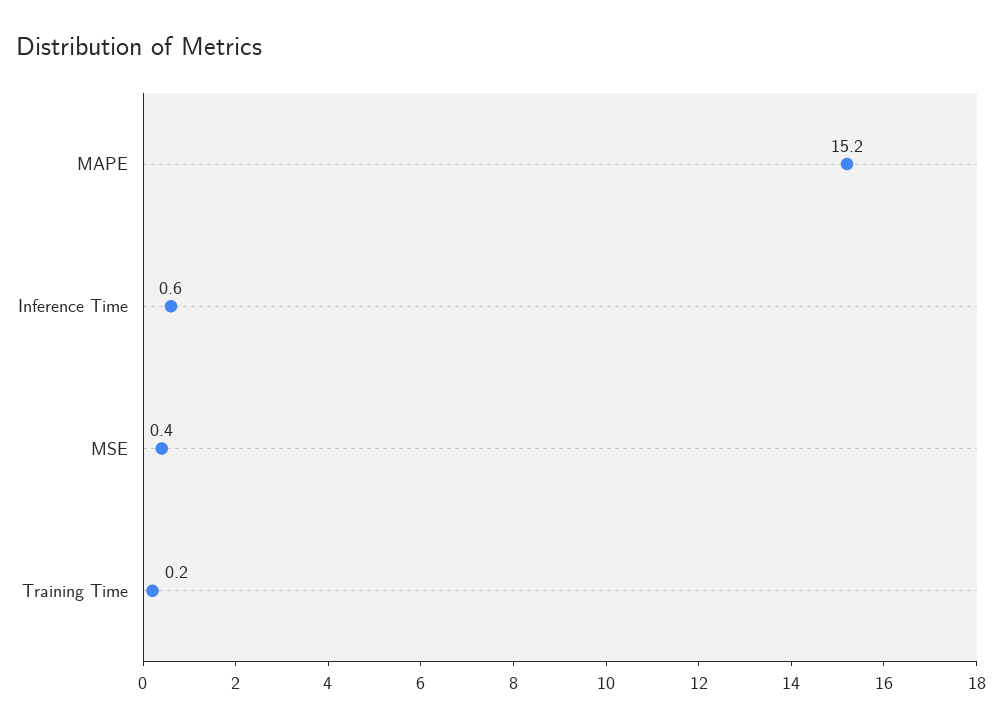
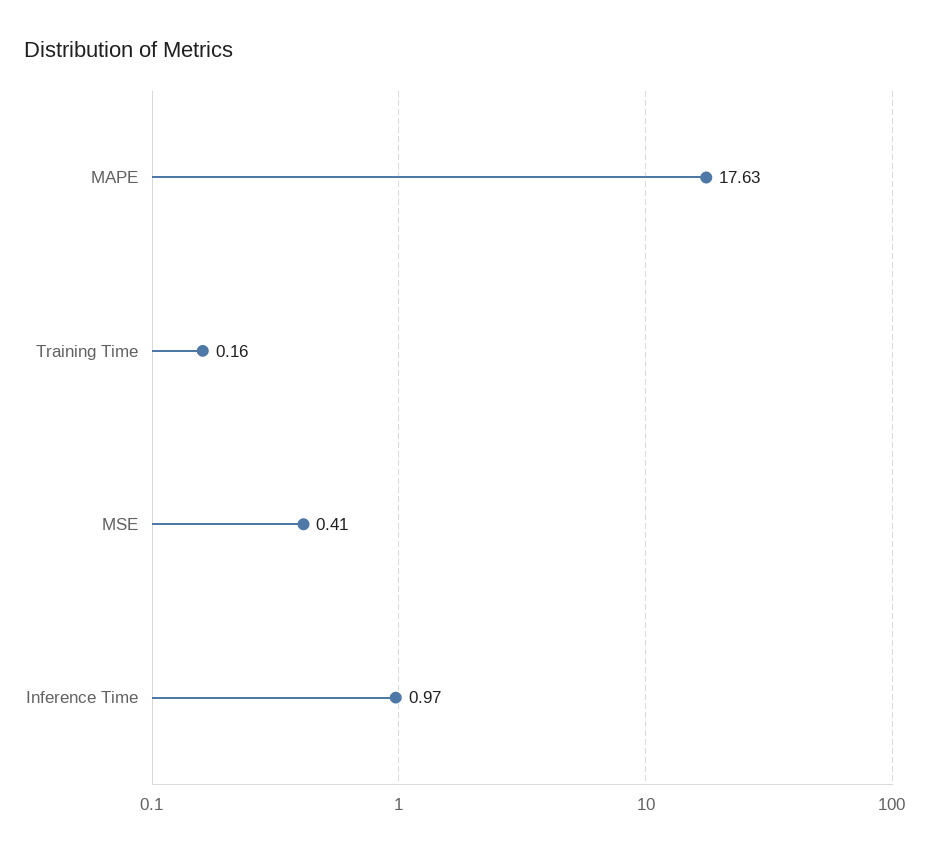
  {
-   "MAPE": 15.2,
+   "MAPE": 17.63,
-   "Inference Time": 0.6,
+   "Inference Time": 0.97,
    "MSE": 0.41,
    "Training Time": 0.16
  }

